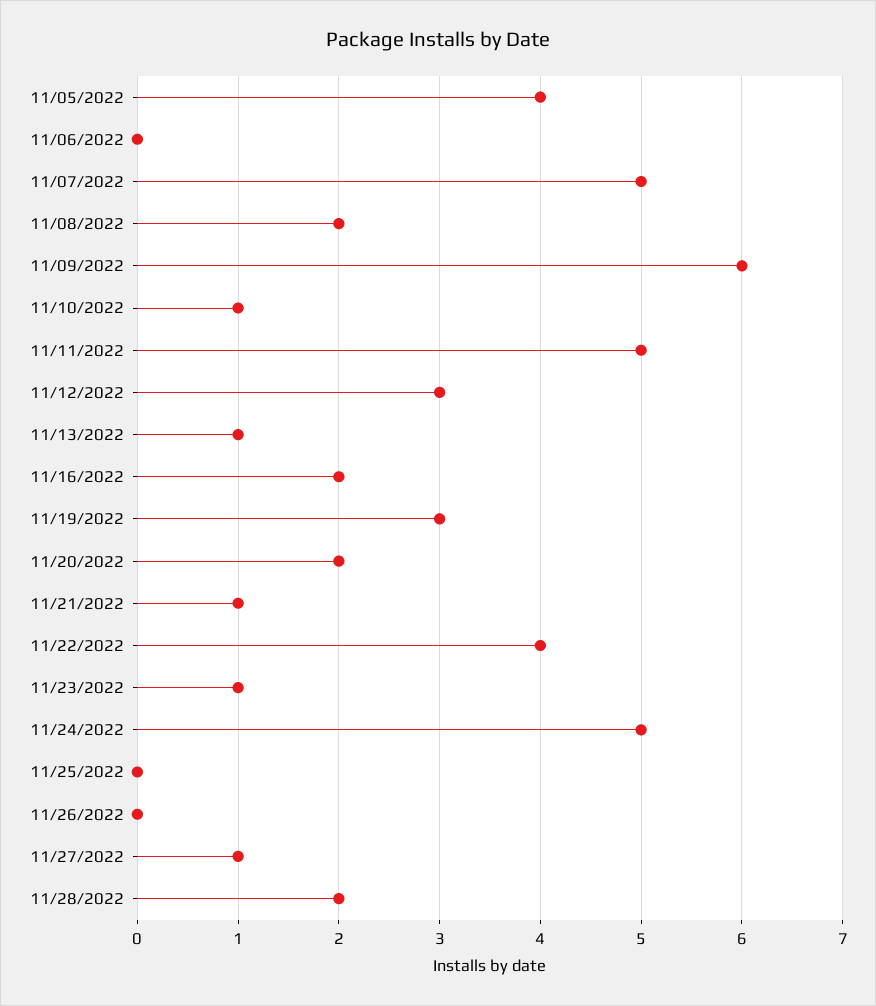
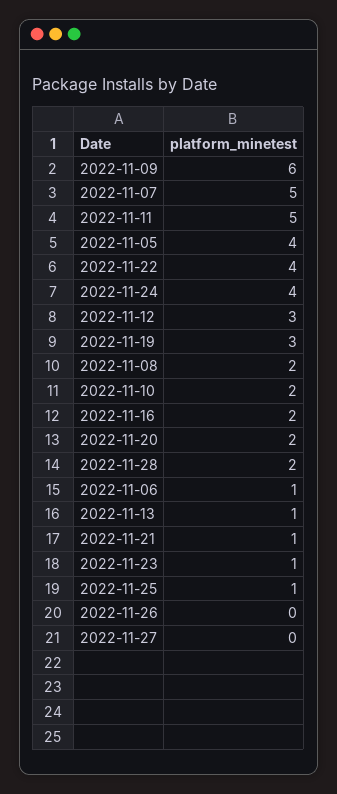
  {
    "11/05/2022": 4,
-   "11/06/2022": 0,
+   "11/06/2022": 1,
    "11/07/2022": 5,
    "11/08/2022": 2,
    "11/09/2022": 6,
-   "11/10/2022": 1,
+   "11/10/2022": 2,
    "11/11/2022": 5,
    "11/12/2022": 3,
    "11/13/2022": 1,
    "11/16/2022": 2,
    "11/19/2022": 3,
    "11/20/2022": 2,
    "11/21/2022": 1,
    "11/22/2022": 4,
    "11/23/2022": 1,
-   "11/24/2022": 5,
+   "11/24/2022": 4,
-   "11/25/2022": 0,
+   "11/25/2022": 1,
    "11/26/2022": 0,
-   "11/27/2022": 1,
+   "11/27/2022": 0,
    "11/28/2022": 2
  }

